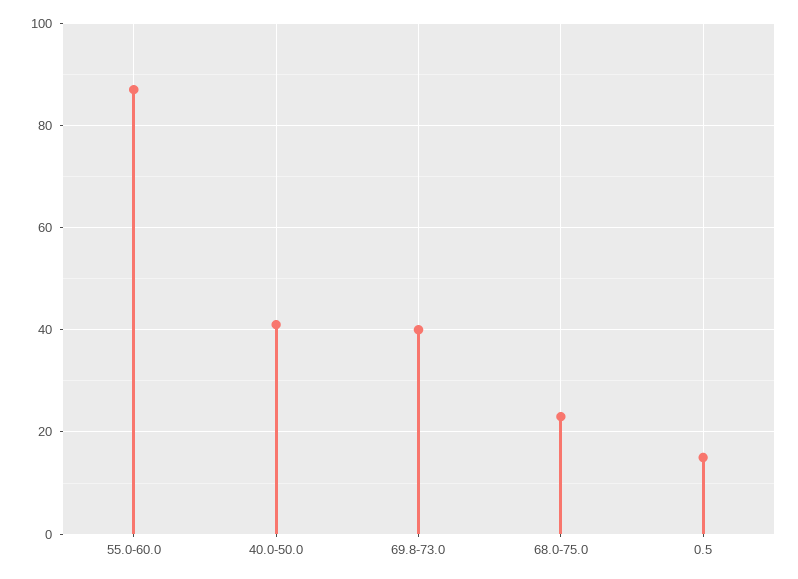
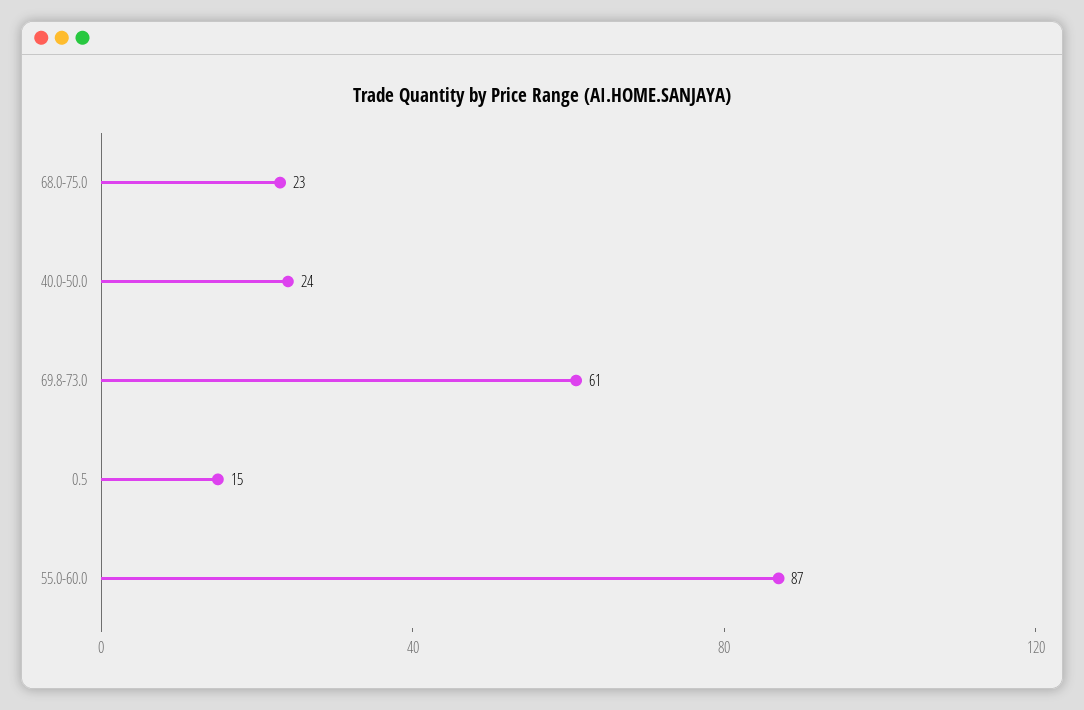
  {
    "55.0-60.0": 87,
-   "40.0-50.0": 40,
+   "40.0-50.0": 24,
-   "69.8-73.0": 40,
+   "69.8-73.0": 61,
    "68.0-75.0": 23,
    "0.5": 15
  }

